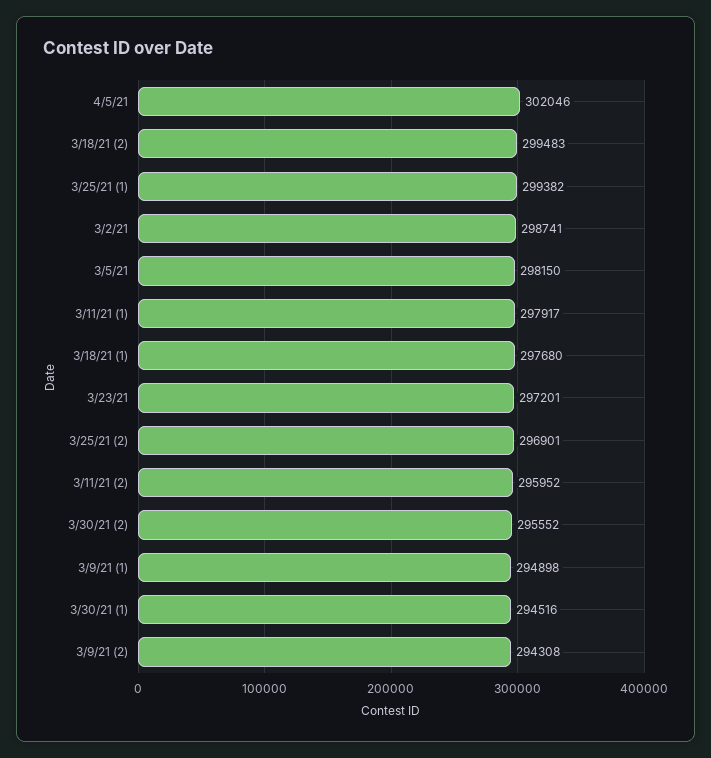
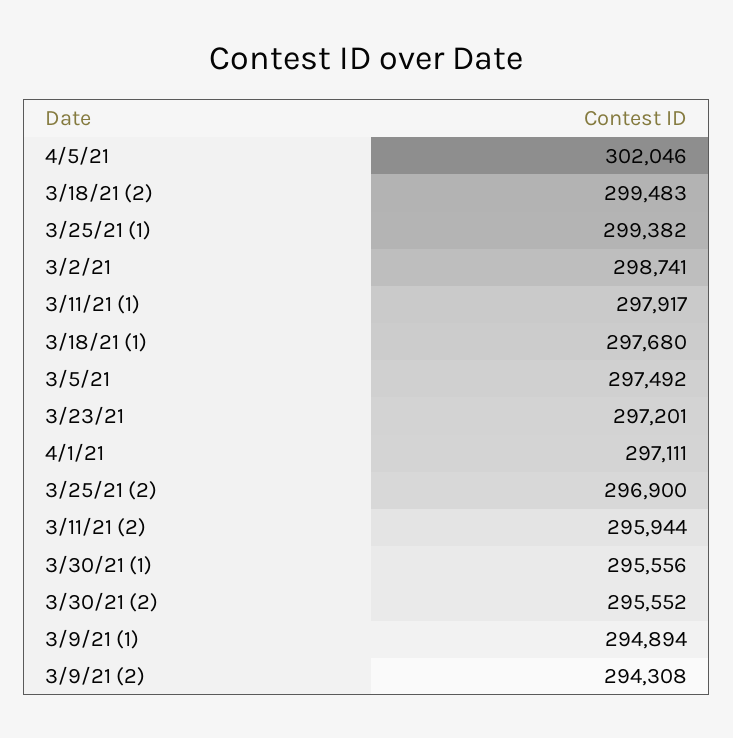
  {
    "4/5/21": 302046,
    "3/18/21 (2)": 299483,
    "3/25/21 (1)": 299382,
    "3/2/21": 298741,
-   "3/5/21": 298150,
+   "3/5/21": 297492,
    "3/11/21 (1)": 297917,
    "3/18/21 (1)": 297680,
    "3/23/21": 297201,
-   "3/25/21 (2)": 296901,
+   "3/25/21 (2)": 296900,
-   "3/11/21 (2)": 295952,
+   "3/11/21 (2)": 295944,
    "3/30/21 (2)": 295552,
-   "3/9/21 (1)": 294898,
+   "3/9/21 (1)": 294894,
-   "3/30/21 (1)": 294516,
+   "3/30/21 (1)": 295556,
-   "3/9/21 (2)": 294308
+   "3/9/21 (2)": 294308,
+   "4/1/21": 297111
  }

